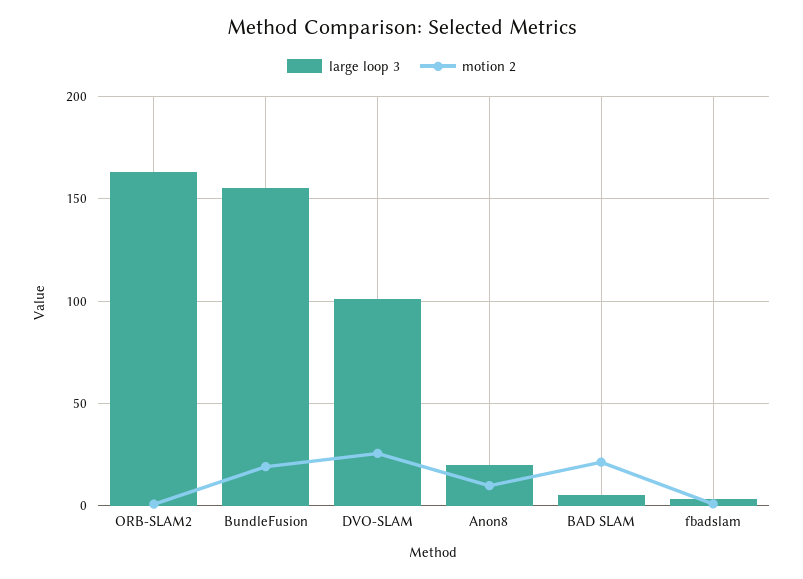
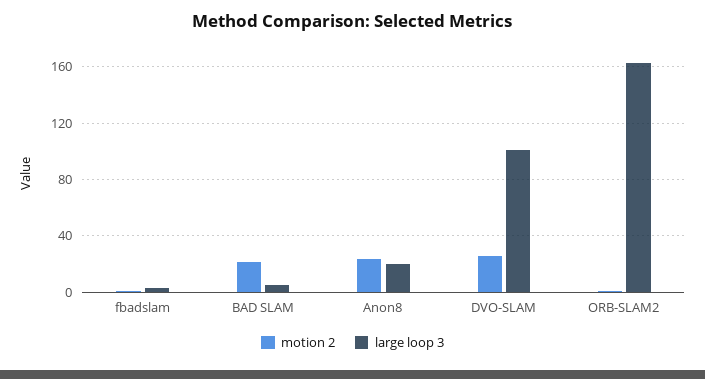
  {
    "large loop 3": {
      "ORB-SLAM2": 165,
-     "BundleFusion": 155,
      "DVO-SLAM": 100,
      "Anon8": 20,
      "BAD SLAM": 5,
      "fbadslam": 5
    },
    "motion 2": {
      "ORB-SLAM2": 0,
-     "BundleFusion": 20,
      "DVO-SLAM": 25,
-     "Anon8": 10,
+     "Anon8": 25,
      "BAD SLAM": 20,
      "fbadslam": 0
    }
  }

